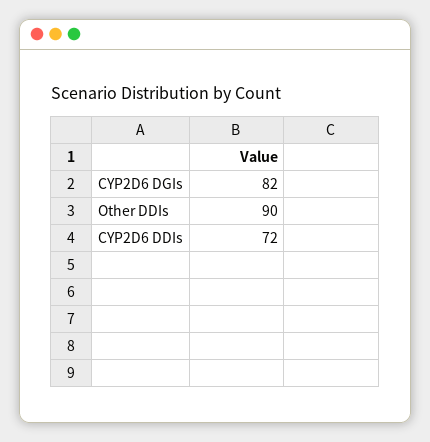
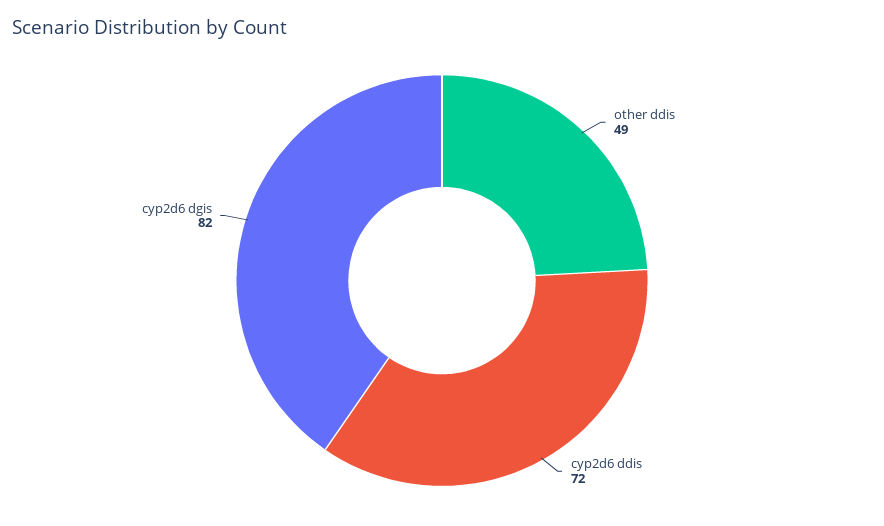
  {
    "CYP2D6 DGIs": 82,
-   "Other DDIs": 90,
+   "Other DDIs": 49,
    "CYP2D6 DDIs": 72
  }

